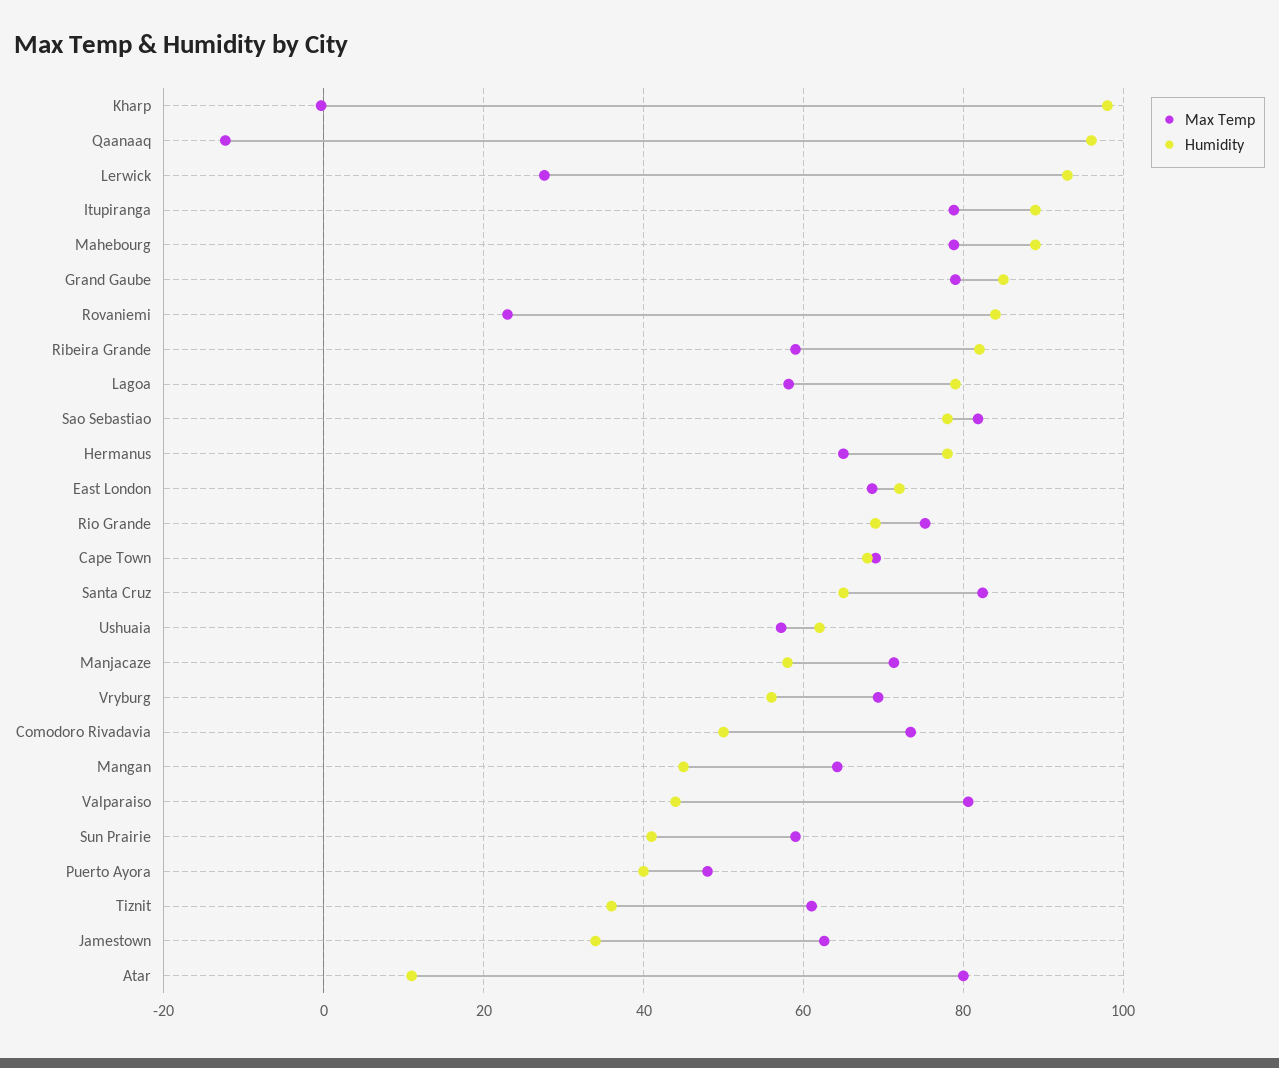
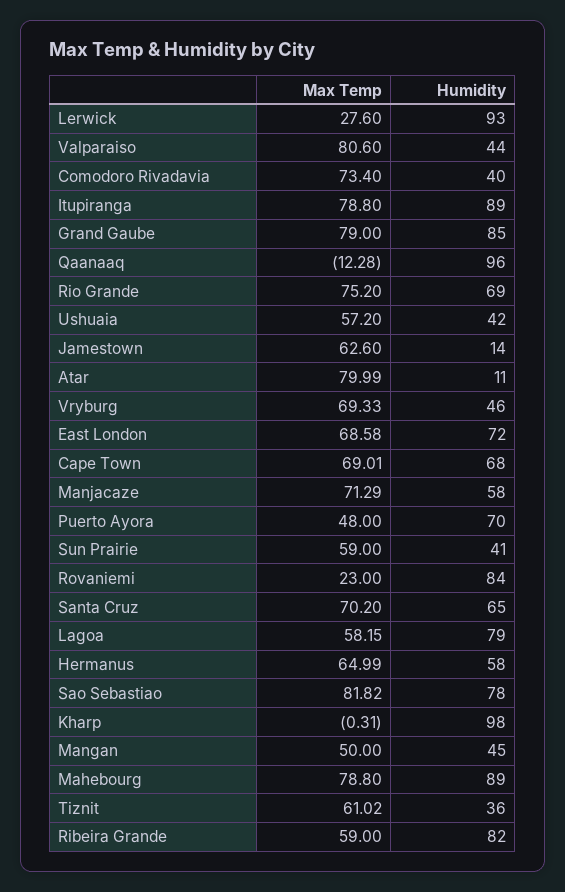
  {
    "Max Temp": {
      "Kharp": -0.31,
      "Qaanaaq": -12.28,
      "Lerwick": 27.6,
      "Itupiranga": 78.8,
      "Mahebourg": 78.8,
      "Grand Gaube": 79,
      "Rovaniemi": 23,
      "Ribeira Grande": 59,
      "Lagoa": 58.15,
      "Sao Sebastiao": 81.82,
      "Hermanus": 64.99,
      "East London": 68.58,
      "Rio Grande": 75.2,
      "Cape Town": 69.01,
-     "Santa Cruz": 82,
+     "Santa Cruz": 70.2,
      "Ushuaia": 57.2,
      "Manjacaze": 71.29,
      "Vryburg": 69.33,
      "Comodoro Rivadavia": 73.4,
-     "Mangan": 64,
+     "Mangan": 50,
      "Valparaiso": 80.6,
      "Sun Prairie": 59,
      "Puerto Ayora": 48,
      "Tiznit": 61.02,
      "Jamestown": 62.6,
      "Atar": 79.99
    },
    "Humidity": {
      "Kharp": 98,
      "Qaanaaq": 96,
      "Lerwick": 93,
      "Itupiranga": 89,
      "Mahebourg": 89,
      "Grand Gaube": 85,
      "Rovaniemi": 84,
      "Ribeira Grande": 82,
      "Lagoa": 79,
      "Sao Sebastiao": 78,
-     "Hermanus": 78,
+     "Hermanus": 58,
      "East London": 72,
      "Rio Grande": 69,
      "Cape Town": 68,
      "Santa Cruz": 65,
-     "Ushuaia": 62,
+     "Ushuaia": 42,
      "Manjacaze": 58,
-     "Vryburg": 56,
+     "Vryburg": 46,
-     "Comodoro Rivadavia": 50,
+     "Comodoro Rivadavia": 40,
      "Mangan": 45,
      "Valparaiso": 44,
      "Sun Prairie": 41,
-     "Puerto Ayora": 40,
+     "Puerto Ayora": 70,
      "Tiznit": 36,
-     "Jamestown": 34,
+     "Jamestown": 14,
      "Atar": 11
    }
  }

